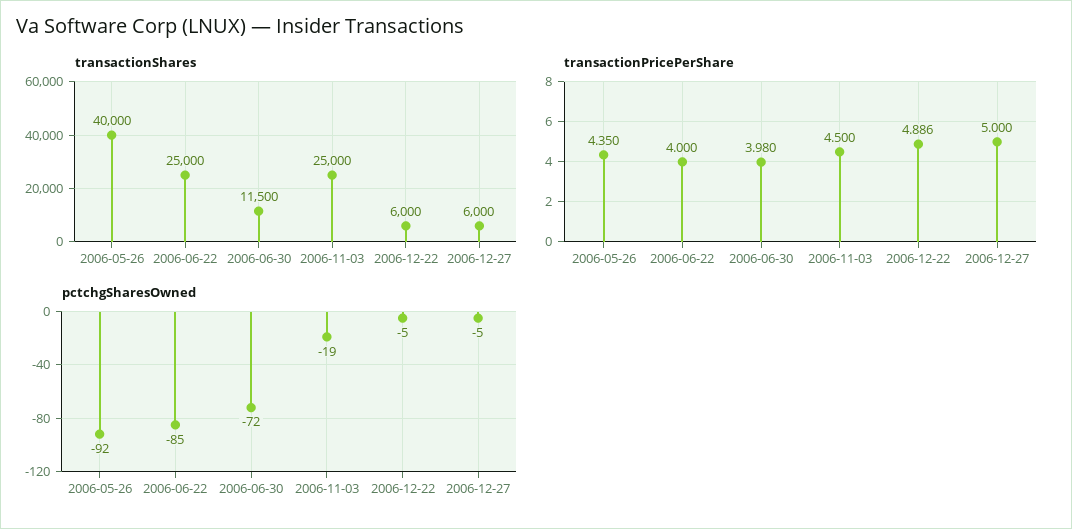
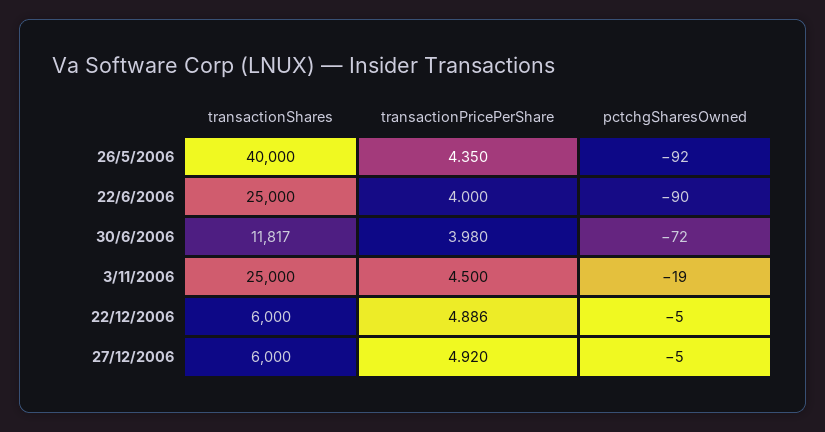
  {
    "transactionShares": {
      "2006-05-26": 40000,
      "2006-06-22": 25000,
-     "2006-06-30": 11500,
+     "2006-06-30": 11817,
      "2006-11-03": 25000,
      "2006-12-22": 6000,
      "2006-12-27": 6000
    },
    "transactionPricePerShare": {
      "2006-05-26": 4.35,
      "2006-06-22": 4,
      "2006-06-30": 3.98,
      "2006-11-03": 4.5,
      "2006-12-22": 4.886,
-     "2006-12-27": 5
+     "2006-12-27": 4.92
    },
    "pctchgSharesOwned": {
      "2006-05-26": -92,
-     "2006-06-22": -85,
+     "2006-06-22": -90,
      "2006-06-30": -72,
      "2006-11-03": -19,
      "2006-12-22": -5,
      "2006-12-27": -5
    }
  }

